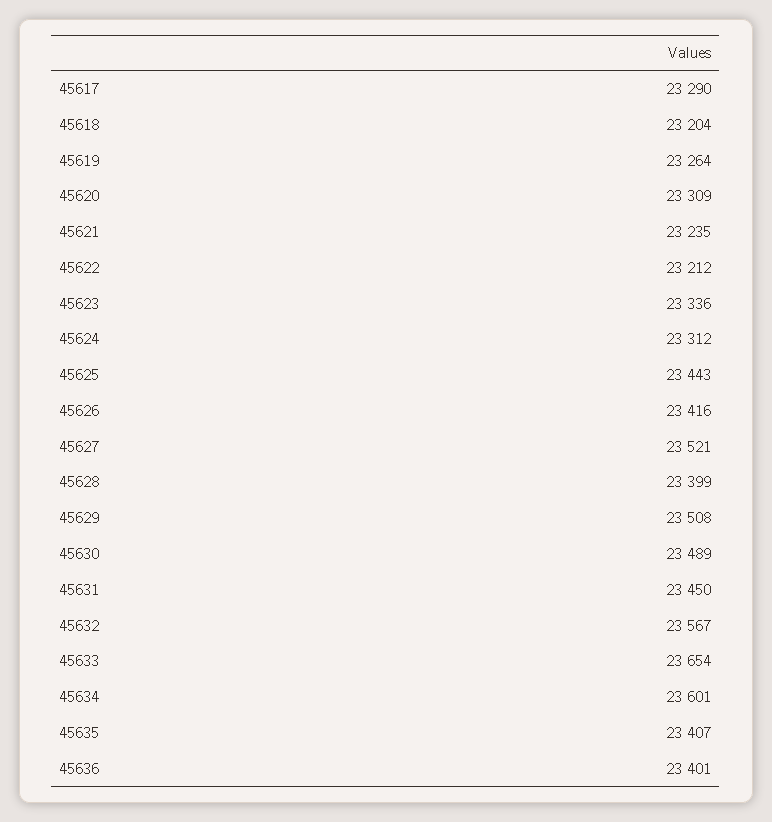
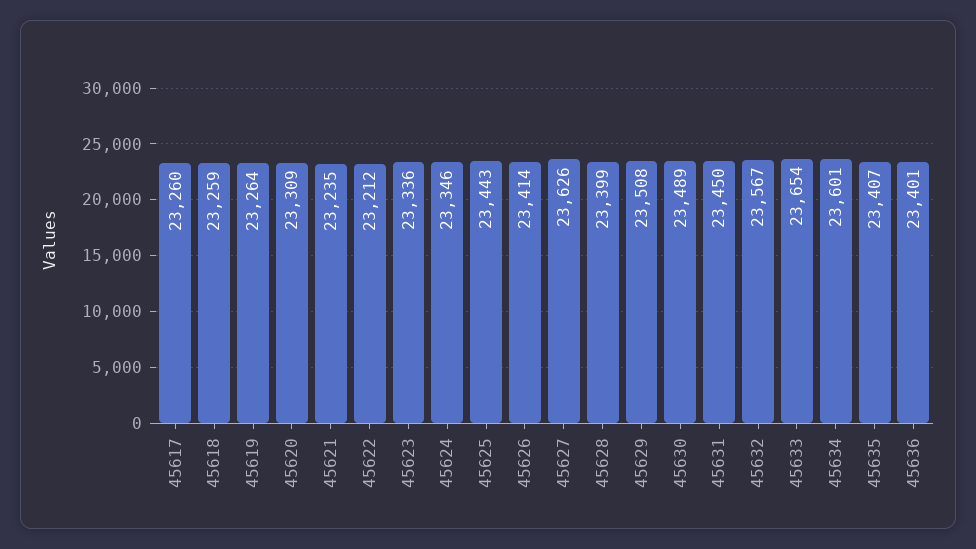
  {
-   "45617": 23290,
+   "45617": 23260,
-   "45618": 23204,
+   "45618": 23259,
    "45619": 23264,
    "45620": 23309,
    "45621": 23235,
    "45622": 23212,
    "45623": 23336,
-   "45624": 23312,
+   "45624": 23346,
    "45625": 23443,
-   "45626": 23416,
+   "45626": 23414,
-   "45627": 23521,
+   "45627": 23626,
    "45628": 23399,
    "45629": 23508,
    "45630": 23489,
    "45631": 23450,
    "45632": 23567,
    "45633": 23654,
    "45634": 23601,
    "45635": 23407,
    "45636": 23401
  }

